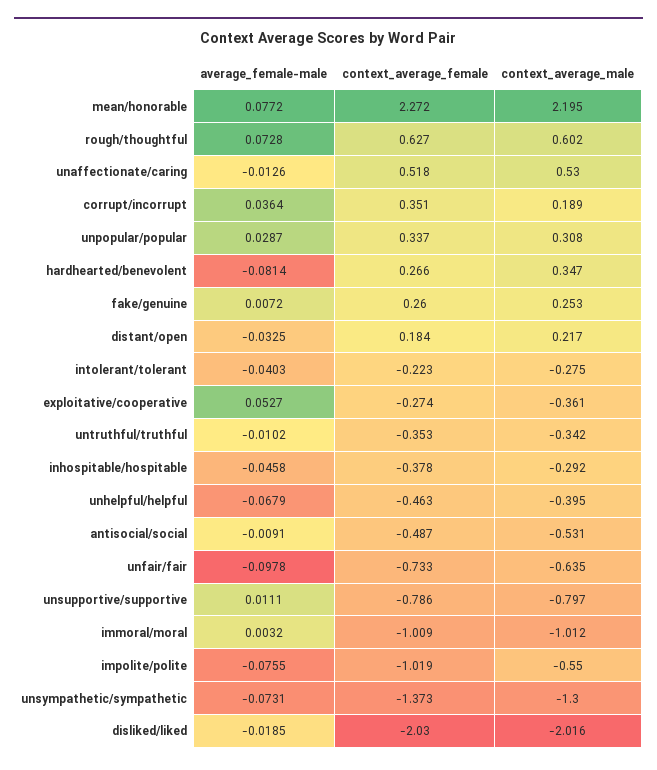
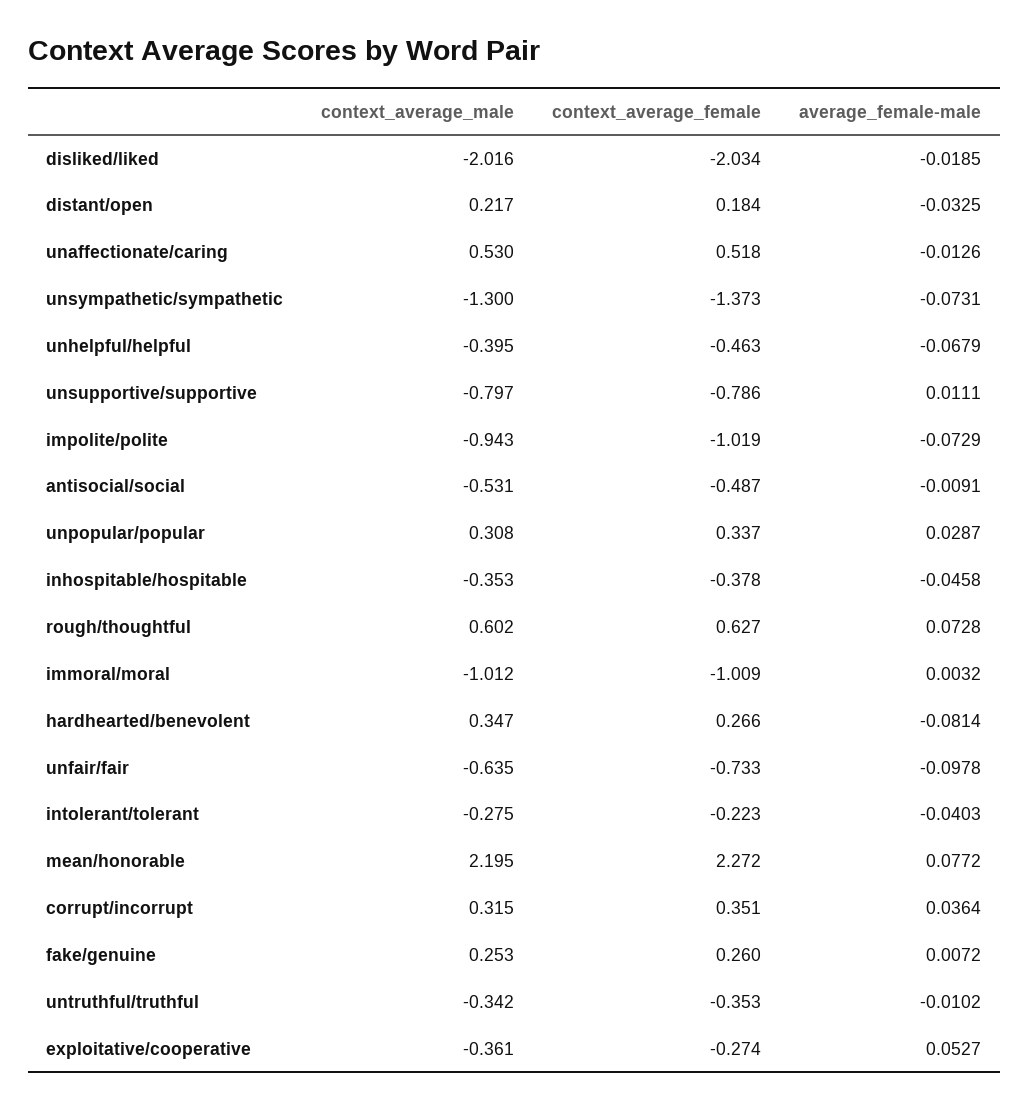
  {
    "average_female-male": {
      "mean/honorable": 0.0772,
      "rough/thoughtful": 0.0728,
      "unaffectionate/caring": -0.0126,
      "corrupt/incorrupt": 0.0364,
      "unpopular/popular": 0.0287,
      "hardhearted/benevolent": -0.0814,
      "fake/genuine": 0.0072,
      "distant/open": -0.0325,
      "intolerant/tolerant": -0.0403,
      "exploitative/cooperative": 0.0527,
      "untruthful/truthful": -0.0102,
      "inhospitable/hospitable": -0.0458,
      "unhelpful/helpful": -0.0679,
      "antisocial/social": -0.0091,
      "unfair/fair": -0.0978,
      "unsupportive/supportive": 0.0111,
      "immoral/moral": 0.0032,
-     "impolite/polite": -0.0755,
+     "impolite/polite": -0.0729,
      "unsympathetic/sympathetic": -0.0731,
      "disliked/liked": -0.0185
    },
    "context_average_female": {
      "mean/honorable": 2.272,
      "rough/thoughtful": 0.627,
      "unaffectionate/caring": 0.518,
      "corrupt/incorrupt": 0.351,
      "unpopular/popular": 0.337,
      "hardhearted/benevolent": 0.266,
      "fake/genuine": 0.26,
      "distant/open": 0.184,
      "intolerant/tolerant": -0.223,
      "exploitative/cooperative": -0.274,
      "untruthful/truthful": -0.353,
      "inhospitable/hospitable": -0.378,
      "unhelpful/helpful": -0.463,
      "antisocial/social": -0.487,
      "unfair/fair": -0.733,
      "unsupportive/supportive": -0.786,
      "immoral/moral": -1.009,
      "impolite/polite": -1.019,
      "unsympathetic/sympathetic": -1.373,
-     "disliked/liked": -2.03
+     "disliked/liked": -2.034
    },
    "context_average_male": {
      "mean/honorable": 2.195,
      "rough/thoughtful": 0.602,
      "unaffectionate/caring": 0.53,
-     "corrupt/incorrupt": 0.189,
+     "corrupt/incorrupt": 0.315,
      "unpopular/popular": 0.308,
      "hardhearted/benevolent": 0.347,
      "fake/genuine": 0.253,
      "distant/open": 0.217,
      "intolerant/tolerant": -0.275,
      "exploitative/cooperative": -0.361,
      "untruthful/truthful": -0.342,
-     "inhospitable/hospitable": -0.292,
+     "inhospitable/hospitable": -0.353,
      "unhelpful/helpful": -0.395,
      "antisocial/social": -0.531,
      "unfair/fair": -0.635,
      "unsupportive/supportive": -0.797,
      "immoral/moral": -1.012,
-     "impolite/polite": -0.55,
+     "impolite/polite": -0.943,
      "unsympathetic/sympathetic": -1.3,
      "disliked/liked": -2.016
    }
  }

